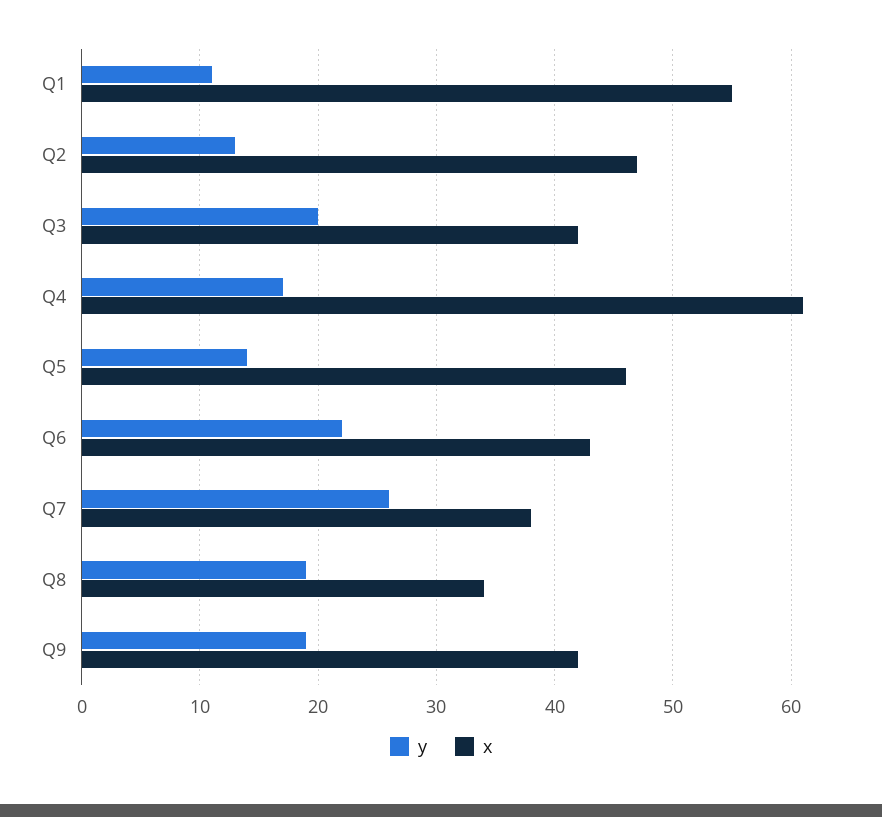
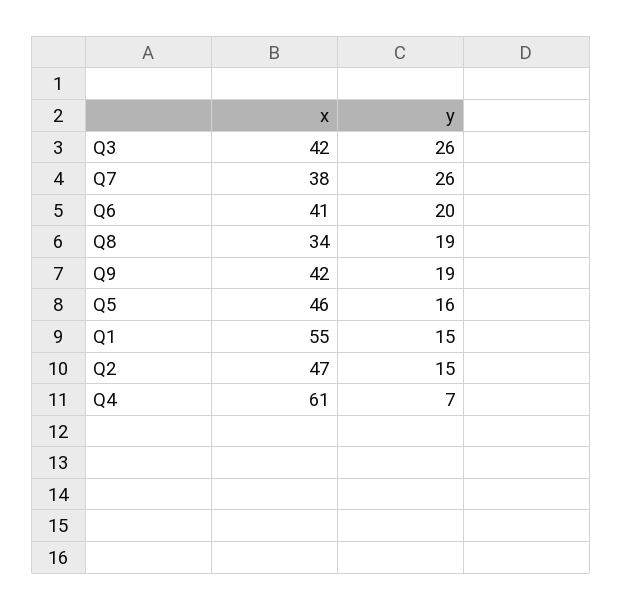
  {
    "y": {
-     "Q1": 11,
+     "Q1": 15,
-     "Q2": 13,
+     "Q2": 15,
-     "Q3": 20,
+     "Q3": 26,
-     "Q4": 17,
+     "Q4": 7,
-     "Q5": 14,
+     "Q5": 16,
-     "Q6": 22,
+     "Q6": 20,
      "Q7": 26,
      "Q8": 19,
      "Q9": 19
    },
    "x": {
      "Q1": 55,
      "Q2": 47,
      "Q3": 42,
      "Q4": 61,
      "Q5": 46,
-     "Q6": 43,
+     "Q6": 41,
      "Q7": 38,
      "Q8": 34,
      "Q9": 42
    }
  }

